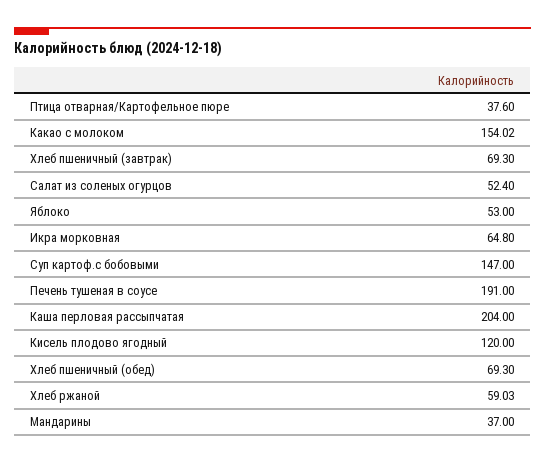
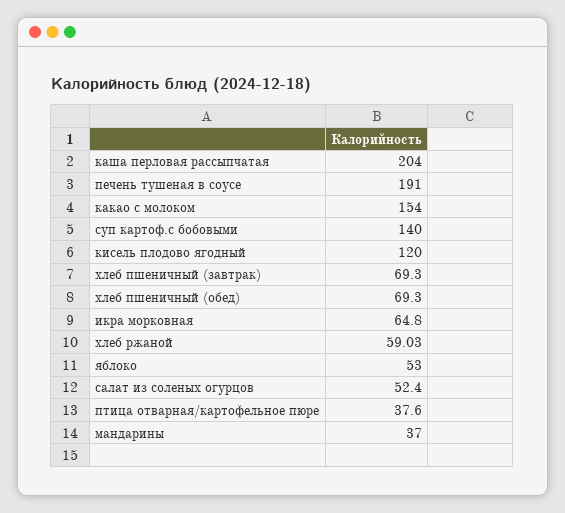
  {
    "Птица отварная/Картофельное пюре": 37.6,
-   "Какао с молоком": 154.02,
+   "Какао с молоком": 154,
    "Хлеб пшеничный (завтрак)": 69.3,
    "Салат из соленых огурцов": 52.4,
    "Яблоко": 53,
    "Икра морковная": 64.8,
-   "Суп картоф.с бобовыми": 147,
+   "Суп картоф.с бобовыми": 140,
    "Печень тушеная в соусе": 191,
    "Каша перловая рассыпчатая": 204,
    "Кисель плодово ягодный": 120,
    "Хлеб пшеничный (обед)": 69.3,
    "Хлеб ржаной": 59.03,
    "Мандарины": 37
  }

